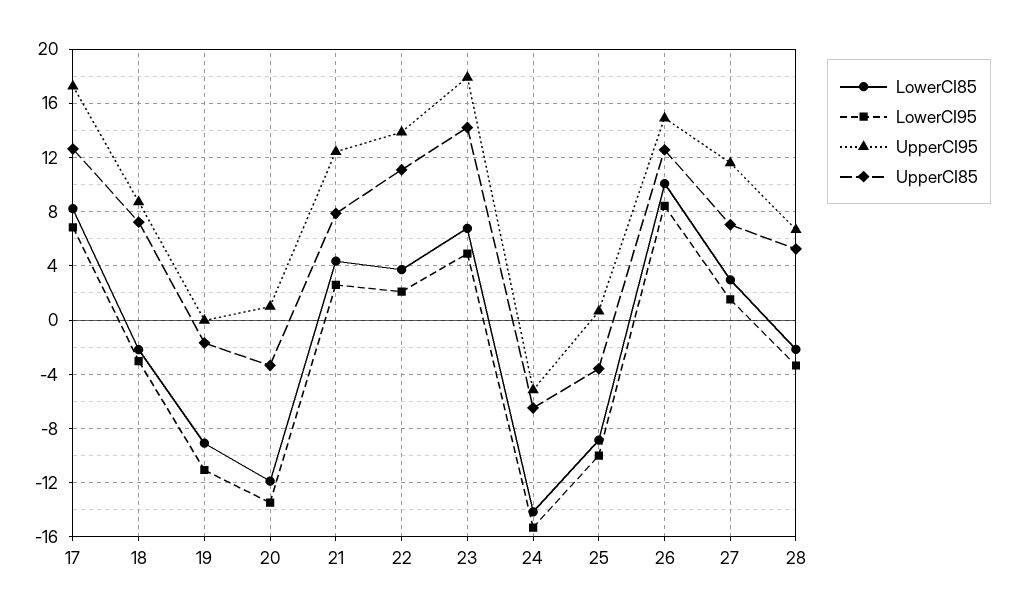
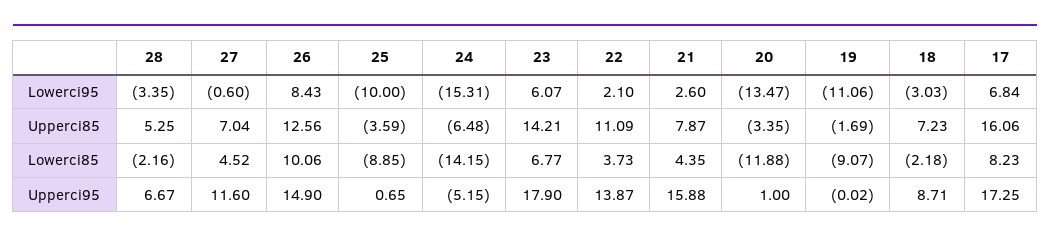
  {
    "LowerCI85": {
      "17": 8.23,
      "18": -2.18,
      "19": -9.07,
      "20": -11.88,
      "21": 4.35,
      "22": 3.73,
      "23": 6.77,
      "24": -14.15,
      "25": -8.85,
      "26": 10.06,
-     "27": 3,
+     "27": 4.52,
      "28": -2.16
    },
    "LowerCI95": {
      "17": 6.84,
      "18": -3.03,
      "19": -11.06,
      "20": -13.47,
      "21": 2.6,
      "22": 2.1,
-     "23": 5,
+     "23": 6.07,
      "24": -15.31,
      "25": -10,
      "26": 8.43,
-     "27": 1.5,
+     "27": -0.6,
      "28": -3.35
    },
    "UpperCI95": {
      "17": 17.25,
      "18": 8.71,
      "19": -0.02,
      "20": 1,
-     "21": 12.5,
+     "21": 15.88,
      "22": 13.87,
      "23": 17.9,
      "24": -5.15,
      "25": 0.65,
      "26": 14.9,
      "27": 11.6,
      "28": 6.67
    },
    "UpperCI85": {
-     "17": 12.5,
+     "17": 16.06,
      "18": 7.23,
      "19": -1.69,
      "20": -3.35,
      "21": 7.87,
      "22": 11.09,
      "23": 14.21,
      "24": -6.48,
      "25": -3.59,
      "26": 12.56,
      "27": 7.04,
      "28": 5.25
    }
  }

